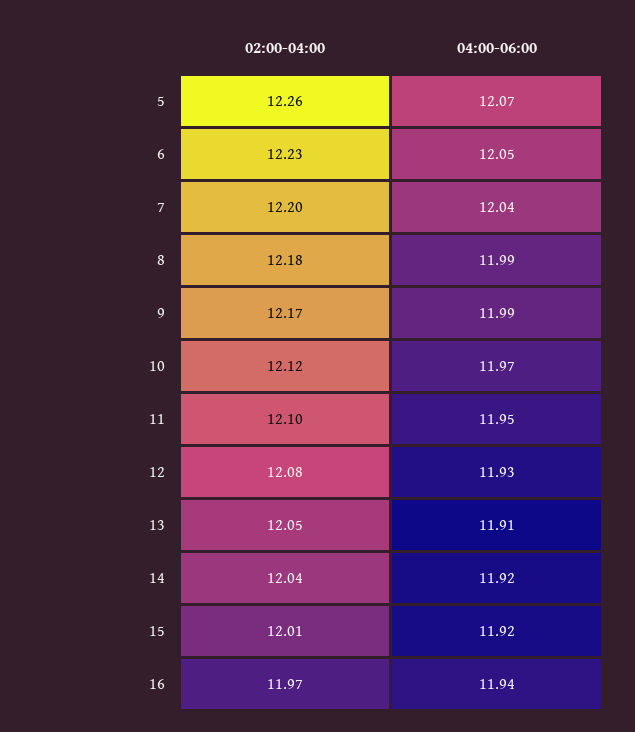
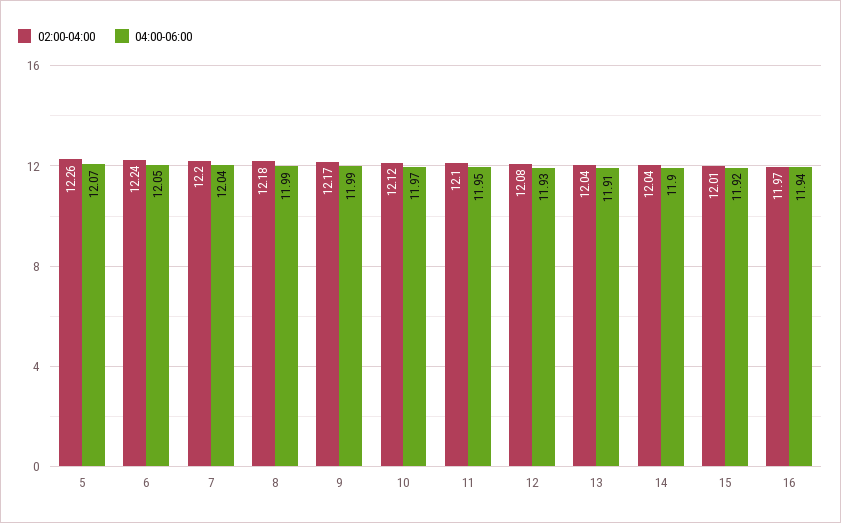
  {
    "02:00-04:00": {
      "5": 12.26,
-     "6": 12.23,
+     "6": 12.24,
      "7": 12.2,
      "8": 12.18,
      "9": 12.17,
      "10": 12.12,
      "11": 12.1,
      "12": 12.08,
-     "13": 12.05,
+     "13": 12.04,
      "14": 12.04,
      "15": 12.01,
      "16": 11.97
    },
    "04:00-06:00": {
      "5": 12.07,
      "6": 12.05,
      "7": 12.04,
      "8": 11.99,
      "9": 11.99,
      "10": 11.97,
      "11": 11.95,
      "12": 11.93,
      "13": 11.91,
-     "14": 11.92,
+     "14": 11.9,
      "15": 11.92,
      "16": 11.94
    }
  }

